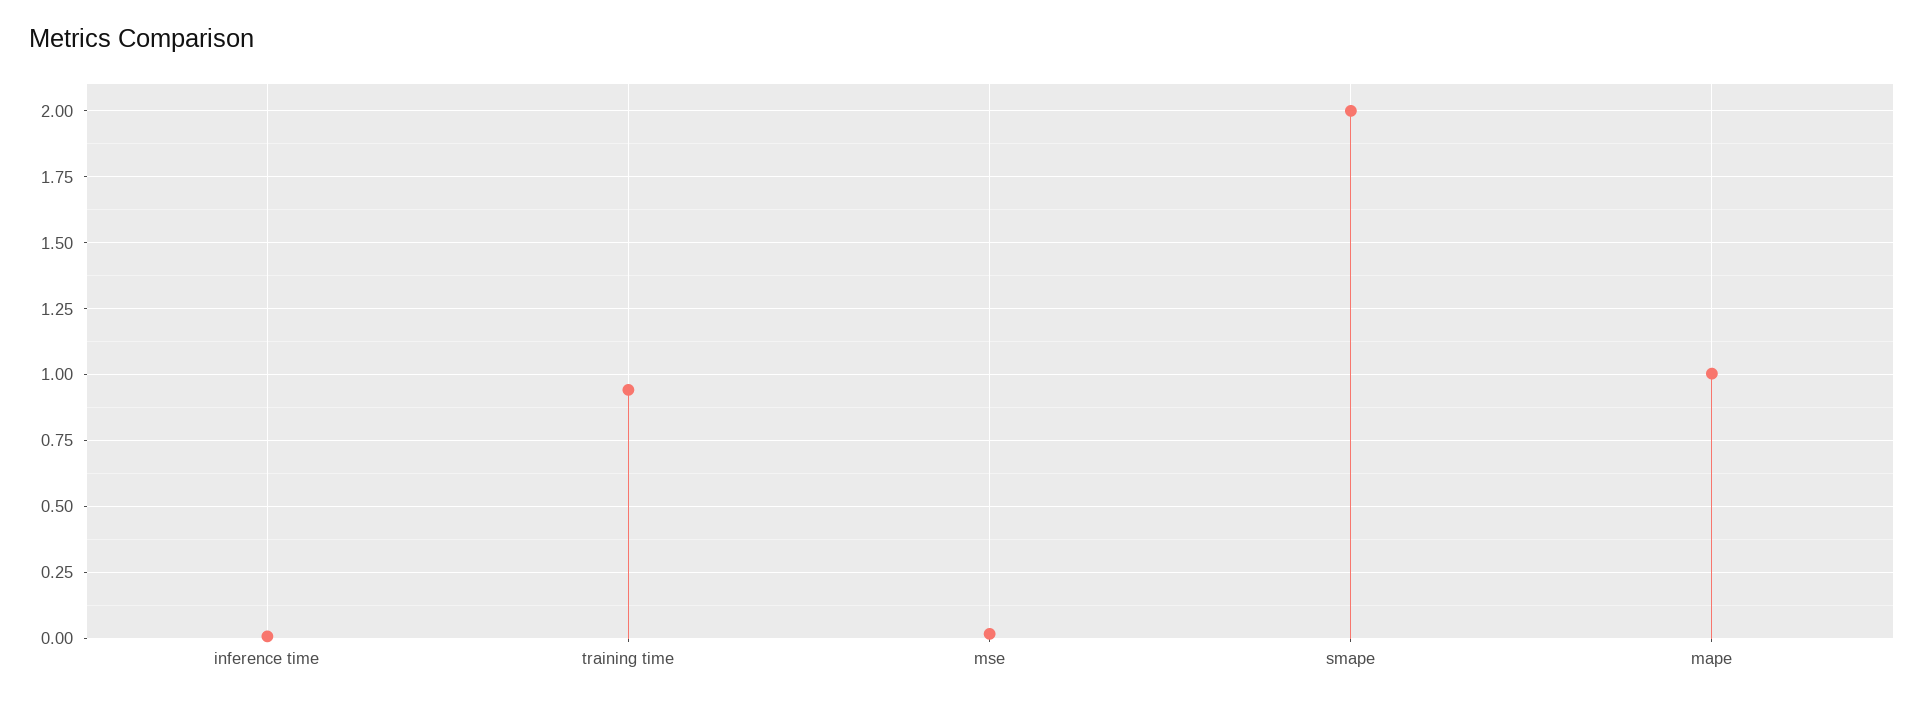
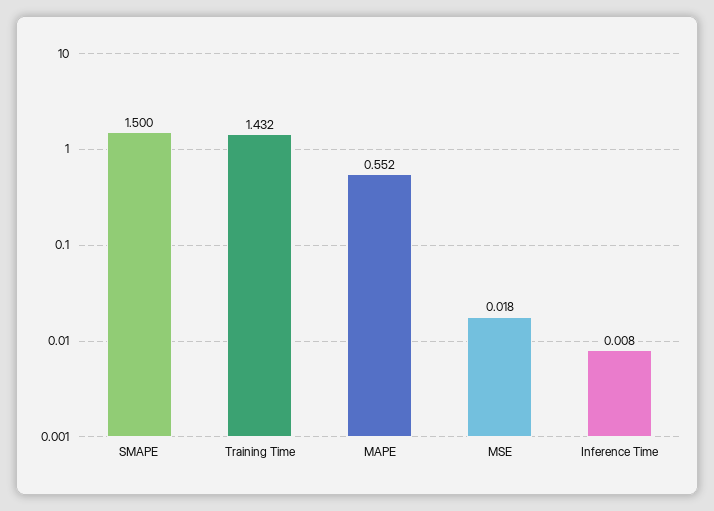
  {
    "inference time": 0.008,
-   "training time": 0.95,
+   "training time": 1.432,
    "mse": 0.018,
-   "smape": 2,
+   "smape": 1.5,
-   "mape": 1
+   "mape": 0.552
  }

